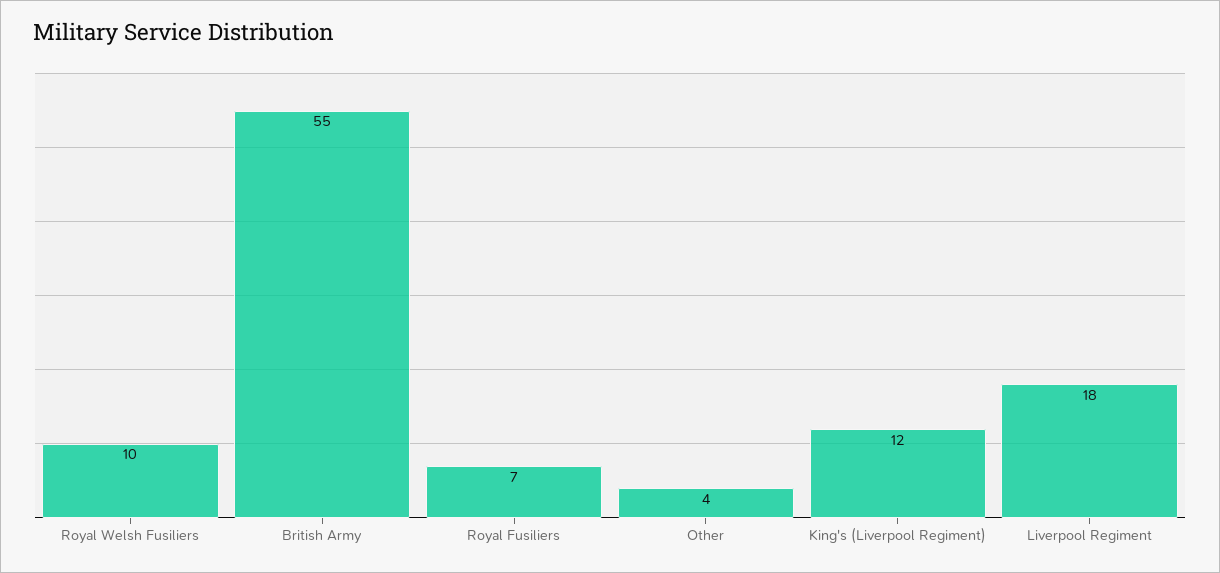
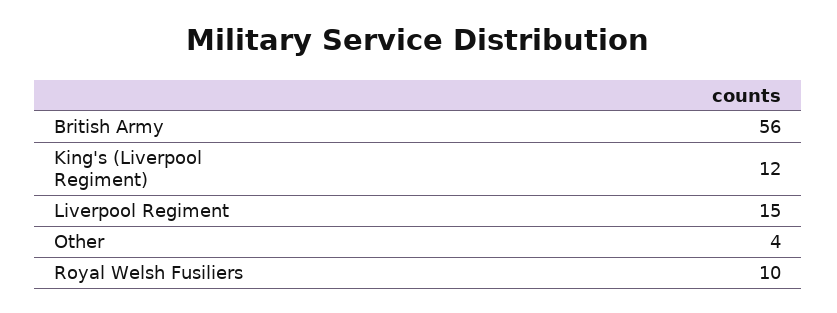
  {
    "Royal Welsh Fusiliers": 10,
-   "British Army": 55,
+   "British Army": 56,
-   "Royal Fusiliers": 7,
    "Other": 4,
    "King's (Liverpool Regiment)": 12,
-   "Liverpool Regiment": 18
+   "Liverpool Regiment": 15
  }

